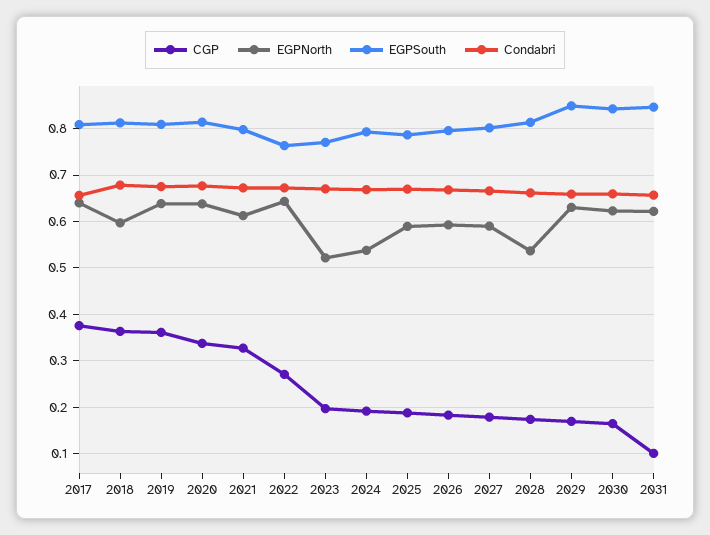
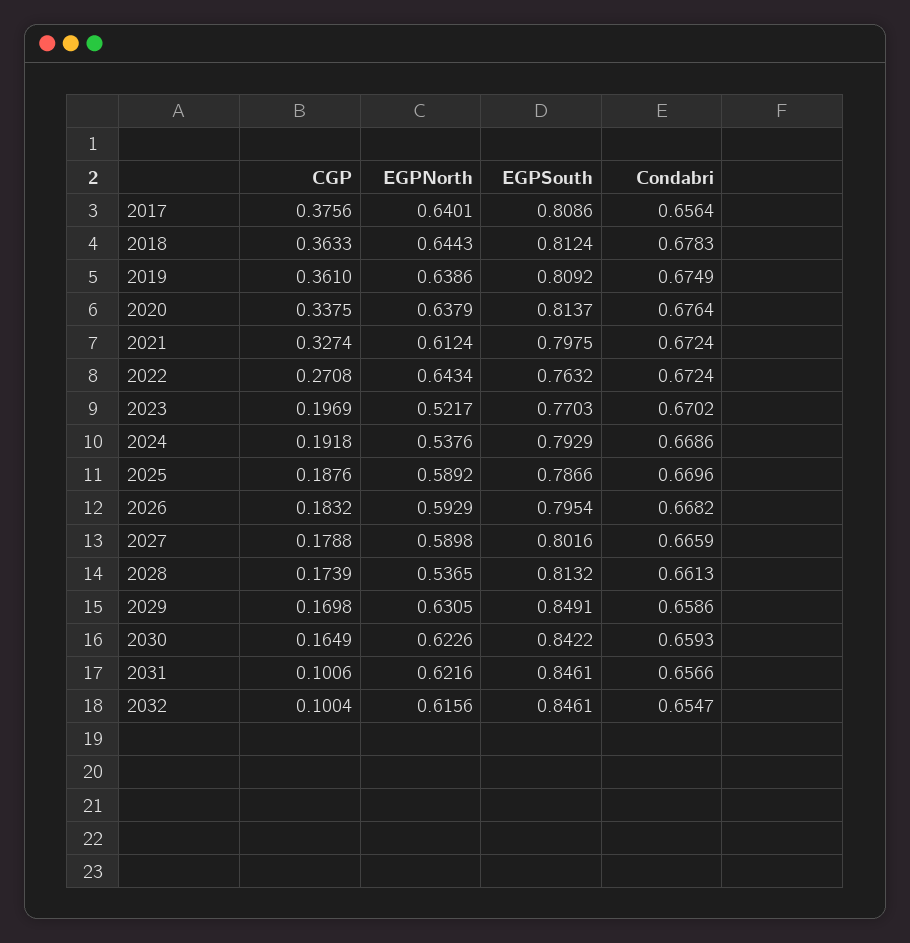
  {
    "CGP": {
      "2017": 0.3756,
      "2018": 0.3633,
      "2019": 0.361,
      "2020": 0.3375,
      "2021": 0.3274,
      "2022": 0.2708,
      "2023": 0.1969,
      "2024": 0.1918,
      "2025": 0.1876,
      "2026": 0.1832,
      "2027": 0.1788,
      "2028": 0.1739,
      "2029": 0.1698,
      "2030": 0.1649,
-     "2031": 0.1006
+     "2031": 0.1006,
+     "2032": 0.1004
    },
    "EGPNorth": {
      "2017": 0.6401,
-     "2018": 0.6,
+     "2018": 0.6443,
      "2019": 0.6386,
      "2020": 0.6379,
      "2021": 0.6124,
      "2022": 0.6434,
      "2023": 0.5217,
      "2024": 0.5376,
      "2025": 0.5892,
      "2026": 0.5929,
      "2027": 0.5898,
      "2028": 0.5365,
      "2029": 0.6305,
      "2030": 0.6226,
-     "2031": 0.6216
+     "2031": 0.6216,
+     "2032": 0.6156
    },
    "EGPSouth": {
      "2017": 0.8086,
      "2018": 0.8124,
      "2019": 0.8092,
      "2020": 0.8137,
      "2021": 0.7975,
      "2022": 0.7632,
      "2023": 0.7703,
      "2024": 0.7929,
      "2025": 0.7866,
      "2026": 0.7954,
      "2027": 0.8016,
      "2028": 0.8132,
      "2029": 0.8491,
      "2030": 0.8422,
-     "2031": 0.8461
+     "2031": 0.8461,
+     "2032": 0.8461
    },
    "Condabri": {
      "2017": 0.6564,
      "2018": 0.6783,
      "2019": 0.6749,
      "2020": 0.6764,
      "2021": 0.6724,
      "2022": 0.6724,
      "2023": 0.6702,
      "2024": 0.6686,
      "2025": 0.6696,
      "2026": 0.6682,
      "2027": 0.6659,
      "2028": 0.6613,
      "2029": 0.6586,
      "2030": 0.6593,
-     "2031": 0.6566
+     "2031": 0.6566,
+     "2032": 0.6547
    }
  }

